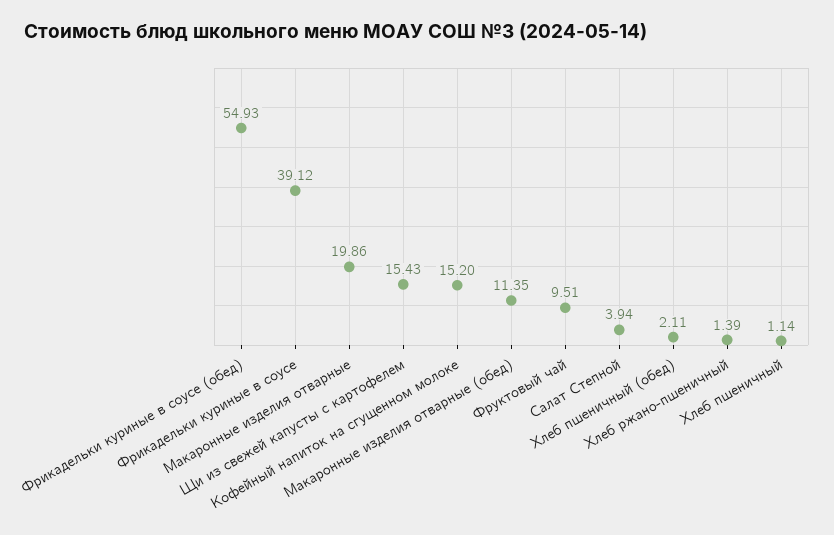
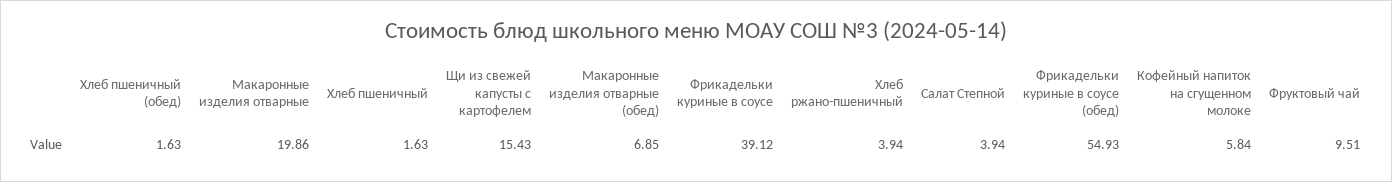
  {
    "Фрикадельки куриные в соусе (обед)": 54.93,
    "Фрикадельки куриные в соусе": 39.12,
    "Макаронные изделия отварные": 19.86,
    "Щи из свежей капусты с картофелем": 15.43,
-   "Кофейный напиток на сгущенном молоке": 15.2,
+   "Кофейный напиток на сгущенном молоке": 5.84,
-   "Макаронные изделия отварные (обед)": 11.35,
+   "Макаронные изделия отварные (обед)": 6.85,
    "Фруктовый чай": 9.51,
    "Салат Степной": 3.94,
-   "Хлеб пшеничный (обед)": 2.11,
+   "Хлеб пшеничный (обед)": 1.63,
-   "Хлеб ржано-пшеничный": 1.39,
+   "Хлеб ржано-пшеничный": 3.94,
-   "Хлеб пшеничный": 1.14
+   "Хлеб пшеничный": 1.63
  }

